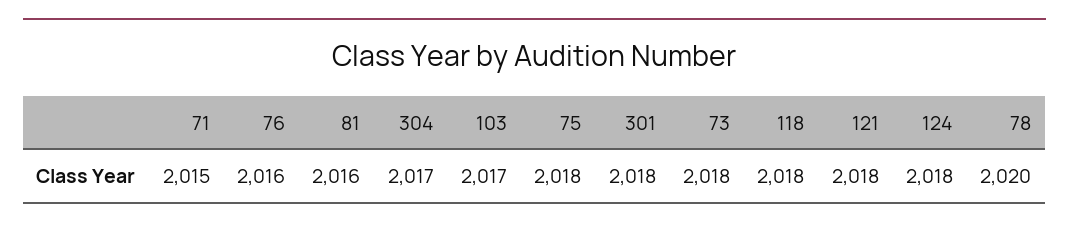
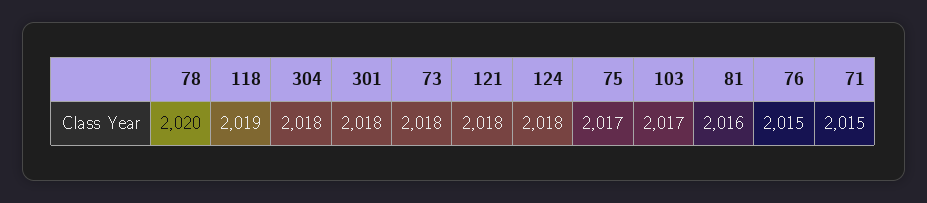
  {
    "71": 2015,
-   "76": 2016,
+   "76": 2015,
    "81": 2016,
-   "304": 2017,
+   "304": 2018,
    "103": 2017,
-   "75": 2018,
+   "75": 2017,
    "301": 2018,
    "73": 2018,
-   "118": 2018,
+   "118": 2019,
    "121": 2018,
    "124": 2018,
    "78": 2020
  }

